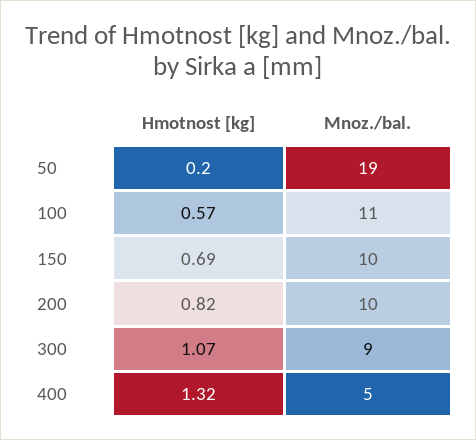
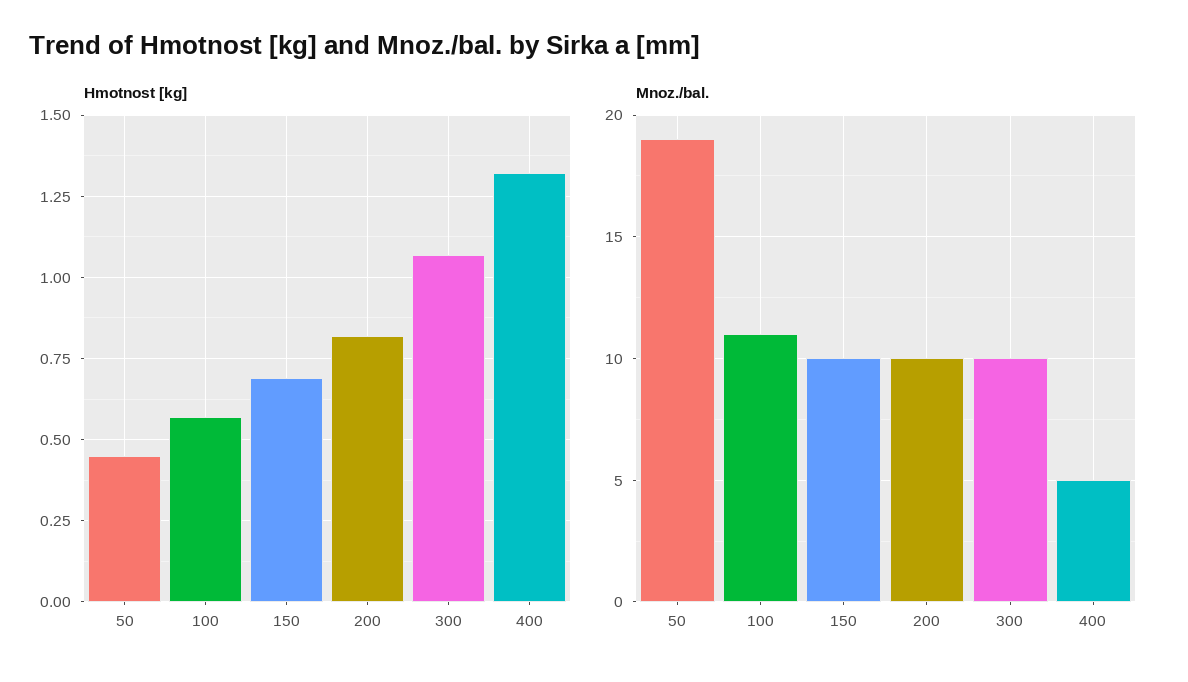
  {
    "Hmotnost [kg]": {
-     "50": 0.2,
+     "50": 0.45,
      "100": 0.57,
      "150": 0.69,
      "200": 0.82,
      "300": 1.07,
      "400": 1.32
    },
    "Mnoz./bal.": {
      "50": 19,
      "100": 11,
      "150": 10,
      "200": 10,
-     "300": 9,
+     "300": 10,
      "400": 5
    }
  }

